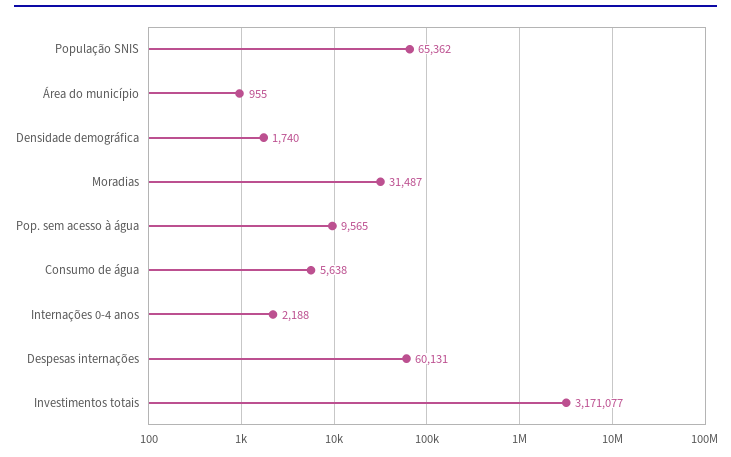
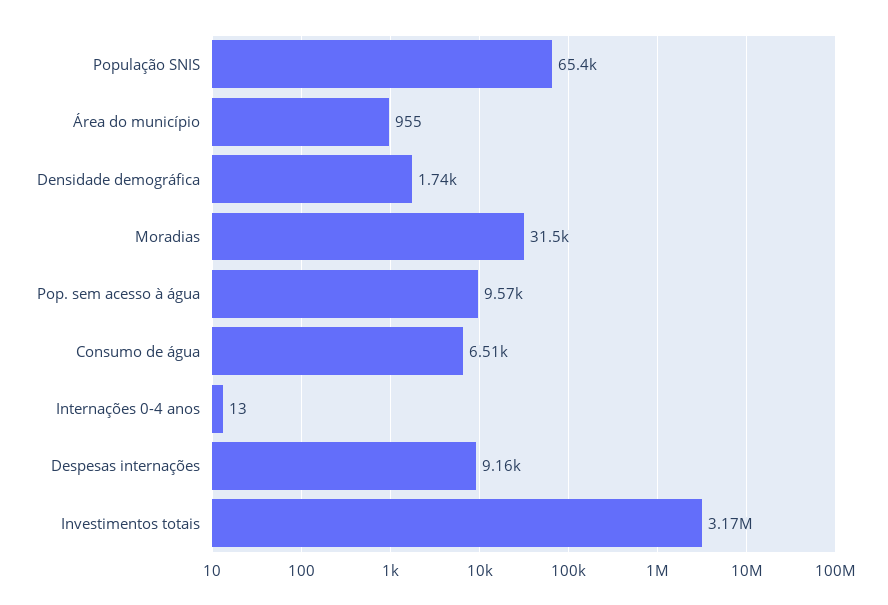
  {
    "População SNIS": 65362,
    "Área do município": 955,
    "Densidade demográfica": 1740,
    "Moradias": 31487,
    "Pop. sem acesso à água": 9565,
-   "Consumo de água": 5638,
+   "Consumo de água": 6510,
-   "Internações 0-4 anos": 2188,
+   "Internações 0-4 anos": 13,
-   "Despesas internações": 60131,
+   "Despesas internações": 9160,
    "Investimentos totais": 3171077
  }

